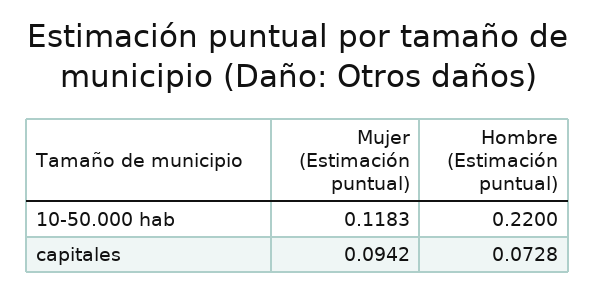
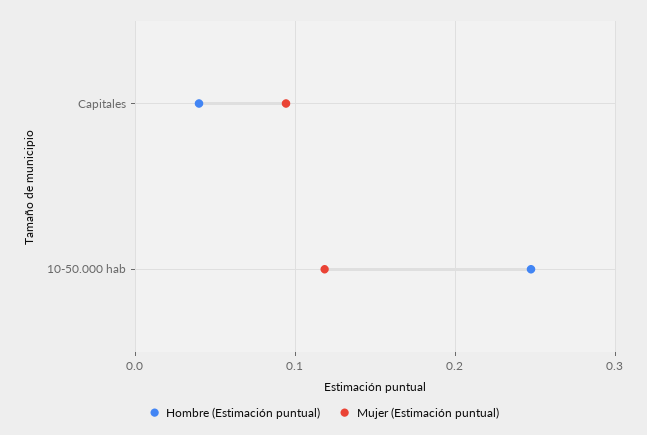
  {
    "Mujer (Estimación puntual)": {
      "10-50.000 hab": 0.1183,
      "capitales": 0.0942
    },
    "Hombre (Estimación puntual)": {
-     "10-50.000 hab": 0.22,
+     "10-50.000 hab": 0.25,
-     "capitales": 0.0728
+     "capitales": 0.04
    }
  }

